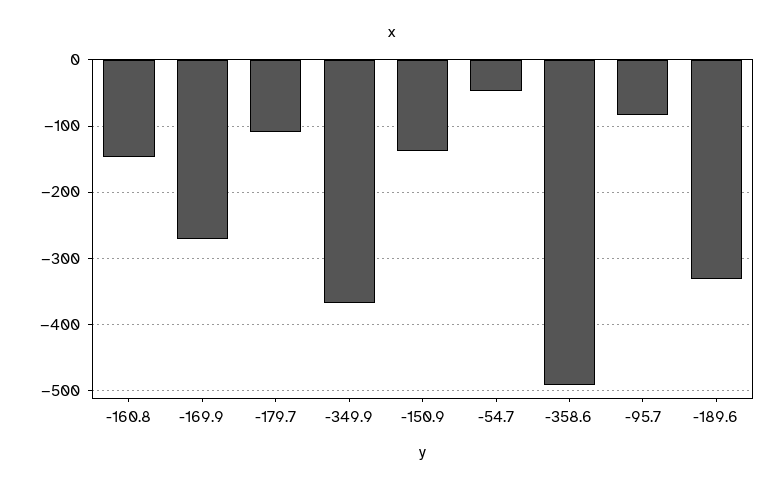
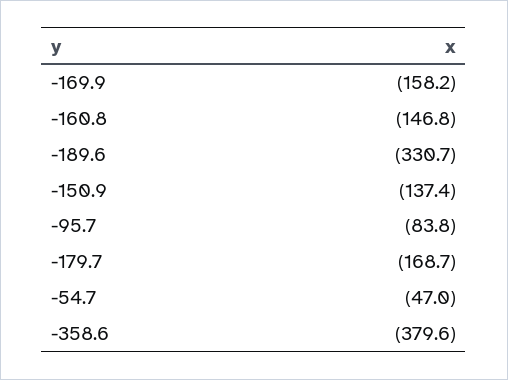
  {
    "-160.8": -146.8,
-   "-169.9": -270,
+   "-169.9": -158.2,
-   "-179.7": -110,
+   "-179.7": -168.7,
-   "-349.9": -370,
    "-150.9": -137.4,
    "-54.7": -47,
-   "-358.6": -490,
+   "-358.6": -379.6,
    "-95.7": -83.8,
    "-189.6": -330.7
  }

